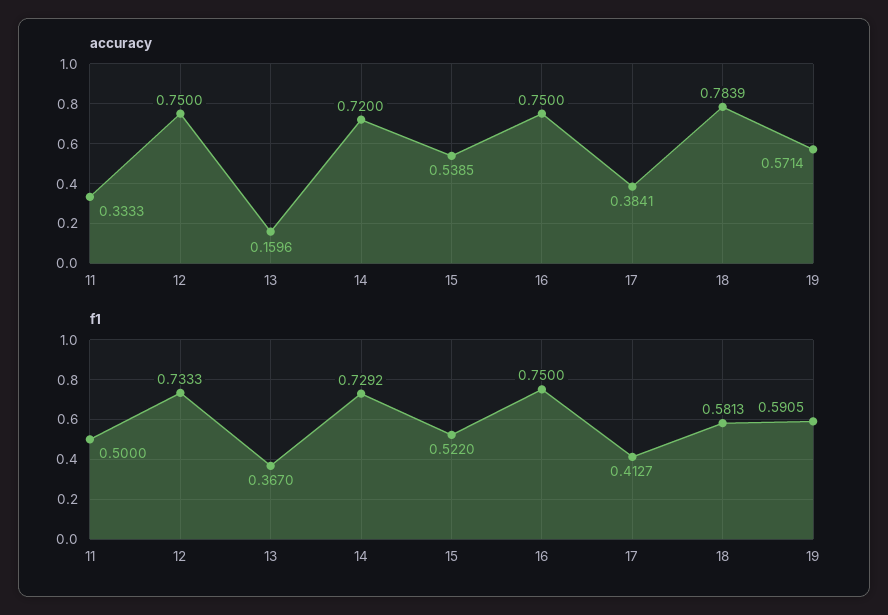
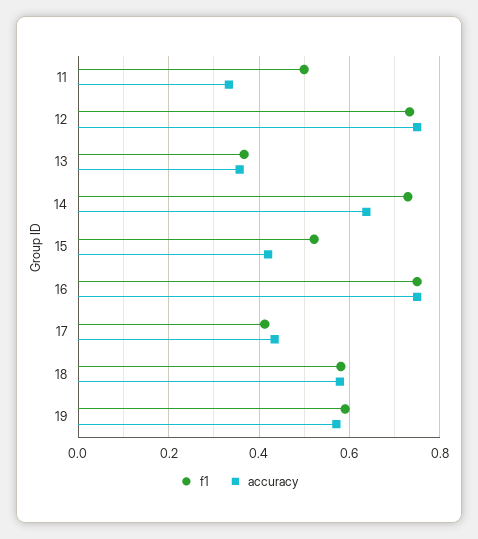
  {
    "accuracy": {
      "11": 0.3333,
      "12": 0.75,
-     "13": 0.1596,
+     "13": 0.36,
-     "14": 0.72,
+     "14": 0.64,
-     "15": 0.5385,
+     "15": 0.42,
      "16": 0.75,
-     "17": 0.3841,
+     "17": 0.44,
-     "18": 0.7839,
+     "18": 0.58,
      "19": 0.5714
    },
    "f1": {
      "11": 0.5,
      "12": 0.7333,
      "13": 0.367,
      "14": 0.7292,
      "15": 0.522,
      "16": 0.75,
      "17": 0.4127,
      "18": 0.5813,
      "19": 0.5905
    }
  }

